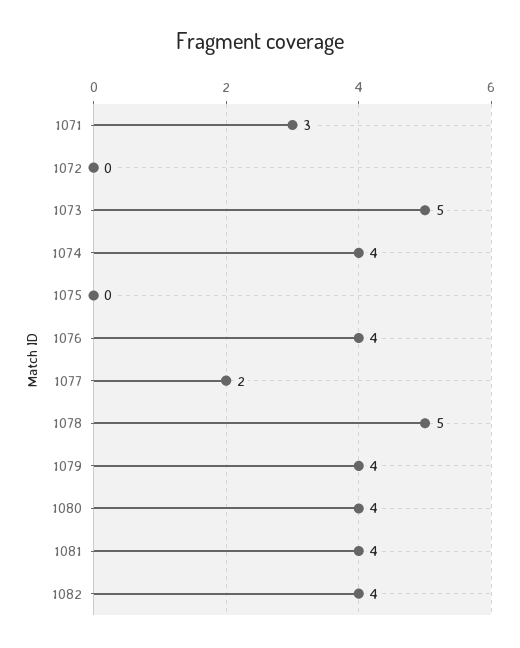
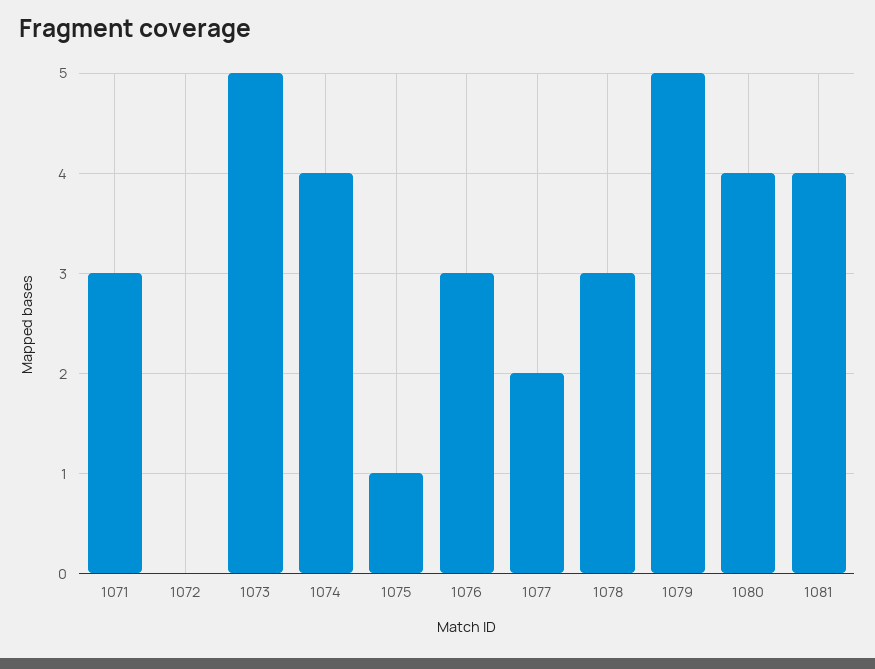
  {
    "1071": 3,
    "1072": 0,
    "1073": 5,
    "1074": 4,
-   "1075": 0,
+   "1075": 1,
-   "1076": 4,
+   "1076": 3,
    "1077": 2,
-   "1078": 5,
+   "1078": 3,
-   "1079": 4,
+   "1079": 5,
    "1080": 4,
-   "1081": 4,
+   "1081": 4
-   "1082": 4
  }

